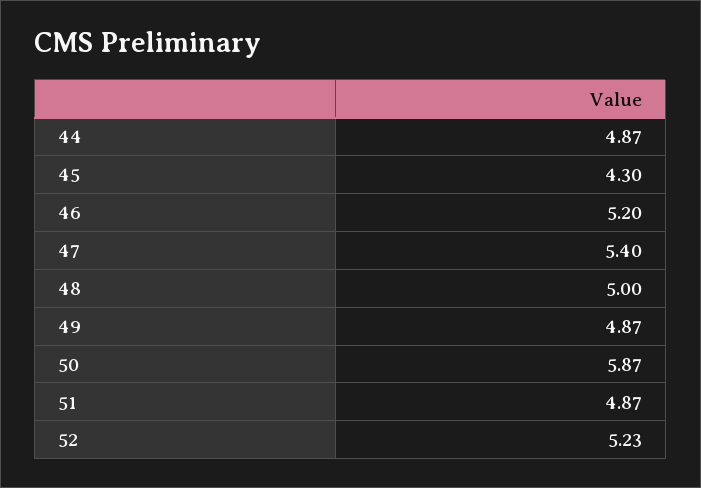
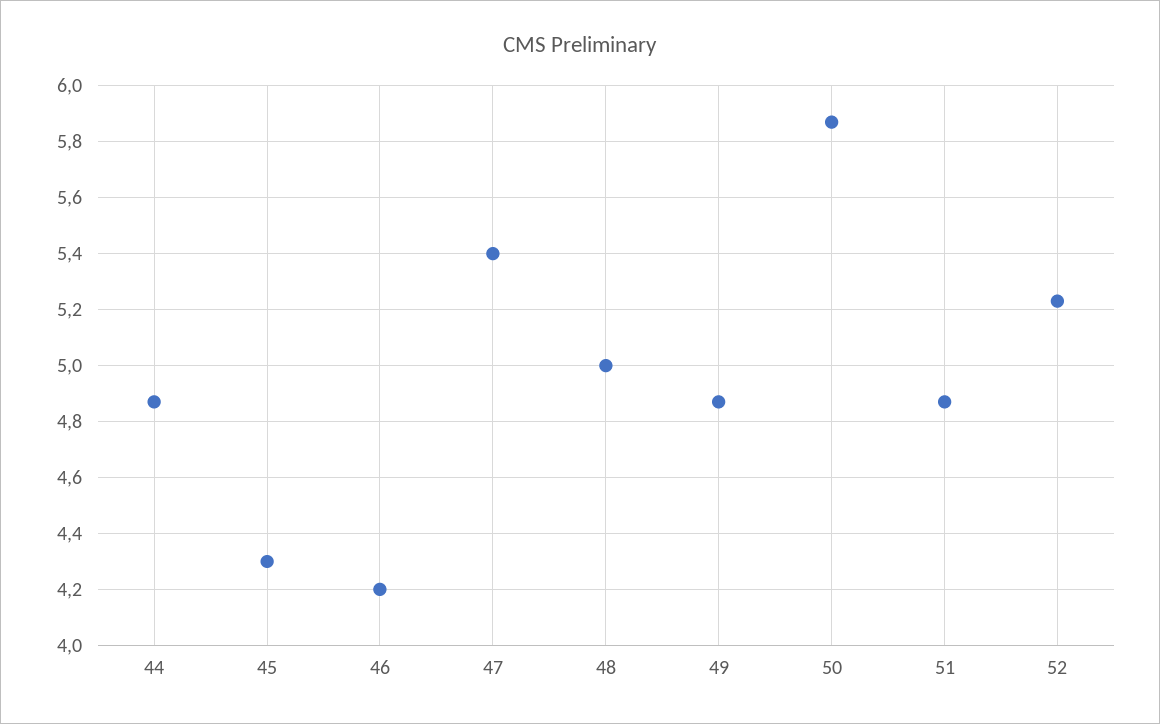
  {
    "44": 4.87,
    "45": 4.3,
-   "46": 5.2,
+   "46": 4.2,
    "47": 5.4,
    "48": 5,
    "49": 4.87,
    "50": 5.87,
    "51": 4.87,
    "52": 5.23
  }

